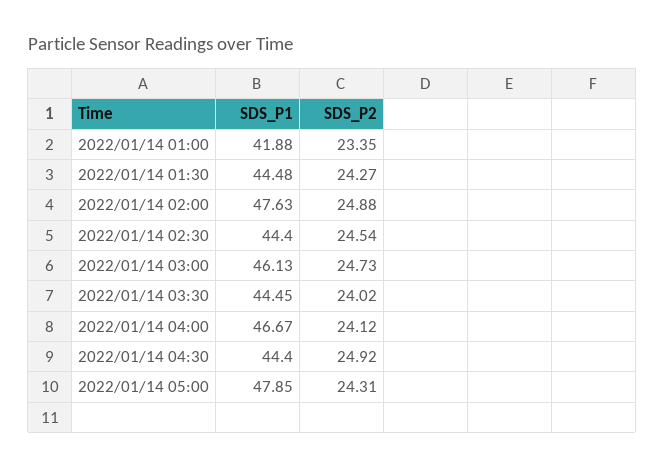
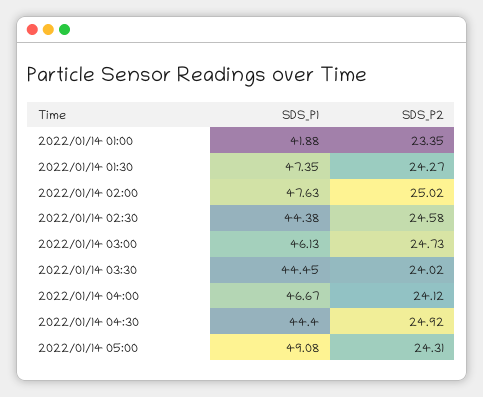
  {
    "SDS_P1": {
      "2022/01/14 01:00": 41.88,
-     "2022/01/14 01:30": 44.48,
+     "2022/01/14 01:30": 47.35,
      "2022/01/14 02:00": 47.63,
-     "2022/01/14 02:30": 44.4,
+     "2022/01/14 02:30": 44.38,
      "2022/01/14 03:00": 46.13,
      "2022/01/14 03:30": 44.45,
      "2022/01/14 04:00": 46.67,
      "2022/01/14 04:30": 44.4,
-     "2022/01/14 05:00": 47.85
+     "2022/01/14 05:00": 49.08
    },
    "SDS_P2": {
      "2022/01/14 01:00": 23.35,
      "2022/01/14 01:30": 24.27,
-     "2022/01/14 02:00": 24.88,
+     "2022/01/14 02:00": 25.02,
-     "2022/01/14 02:30": 24.54,
+     "2022/01/14 02:30": 24.58,
      "2022/01/14 03:00": 24.73,
      "2022/01/14 03:30": 24.02,
      "2022/01/14 04:00": 24.12,
      "2022/01/14 04:30": 24.92,
      "2022/01/14 05:00": 24.31
    }
  }

